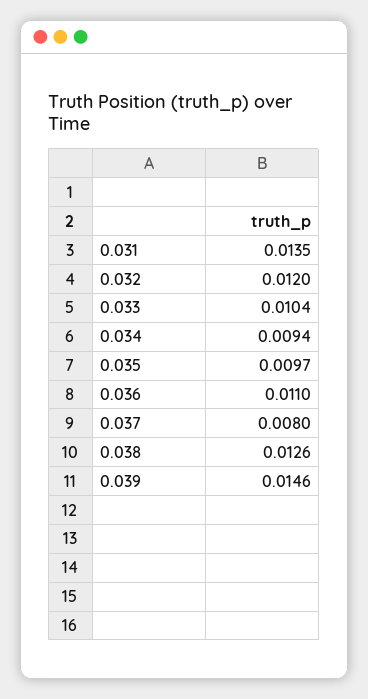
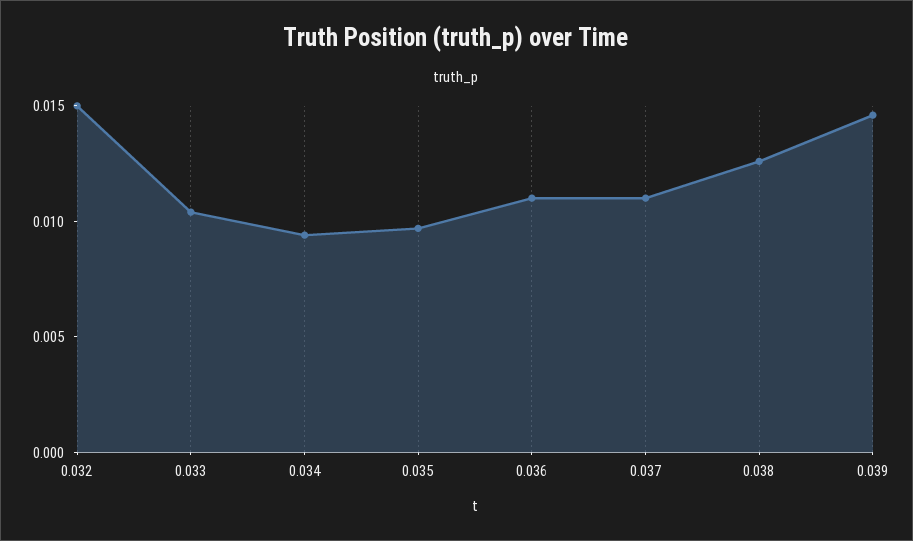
  {
-   "0.031": 0.0135,
-   "0.032": 0.012,
+   "0.032": 0.015,
    "0.033": 0.0104,
    "0.034": 0.0094,
    "0.035": 0.0097,
    "0.036": 0.011,
-   "0.037": 0.008,
+   "0.037": 0.011,
    "0.038": 0.0126,
    "0.039": 0.0146
  }

